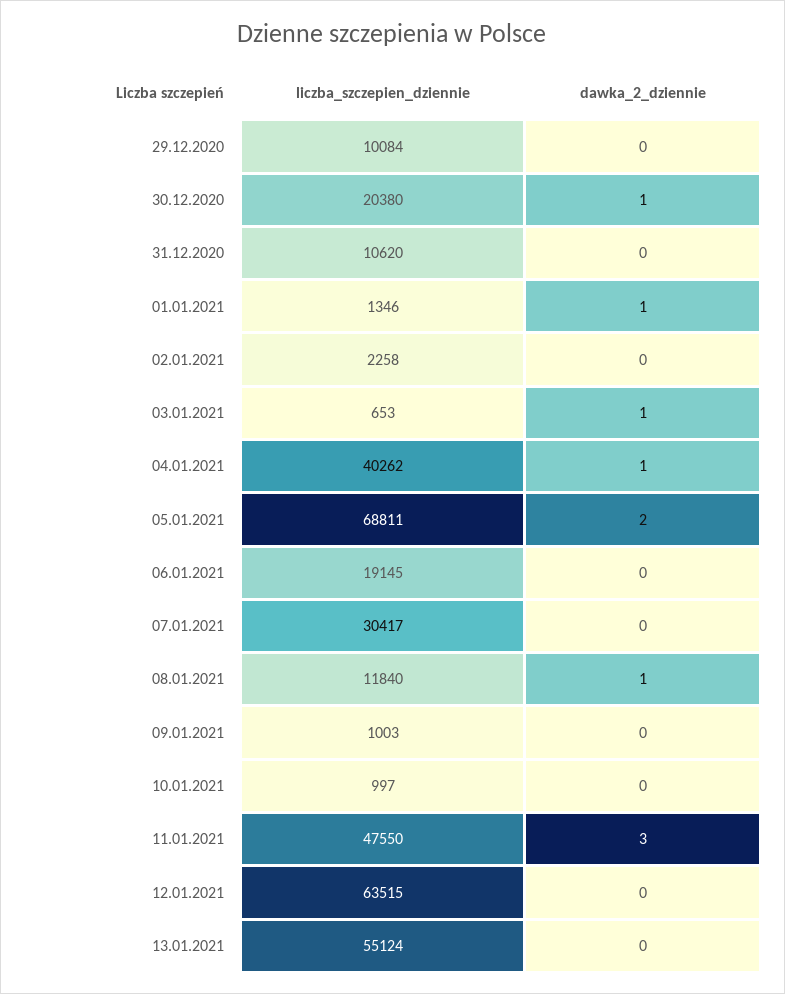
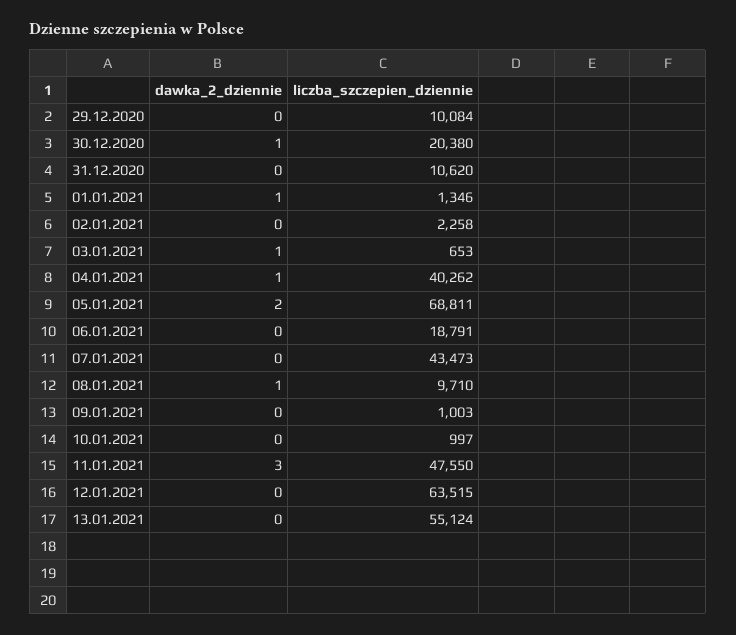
  {
    "liczba_szczepien_dziennie": {
      "29.12.2020": 10084,
      "30.12.2020": 20380,
      "31.12.2020": 10620,
      "01.01.2021": 1346,
      "02.01.2021": 2258,
      "03.01.2021": 653,
      "04.01.2021": 40262,
      "05.01.2021": 68811,
-     "06.01.2021": 19145,
+     "06.01.2021": 18791,
-     "07.01.2021": 30417,
+     "07.01.2021": 43473,
-     "08.01.2021": 11840,
+     "08.01.2021": 9710,
      "09.01.2021": 1003,
      "10.01.2021": 997,
      "11.01.2021": 47550,
      "12.01.2021": 63515,
      "13.01.2021": 55124
    },
    "dawka_2_dziennie": {
      "29.12.2020": 0,
      "30.12.2020": 1,
      "31.12.2020": 0,
      "01.01.2021": 1,
      "02.01.2021": 0,
      "03.01.2021": 1,
      "04.01.2021": 1,
      "05.01.2021": 2,
      "06.01.2021": 0,
      "07.01.2021": 0,
      "08.01.2021": 1,
      "09.01.2021": 0,
      "10.01.2021": 0,
      "11.01.2021": 3,
      "12.01.2021": 0,
      "13.01.2021": 0
    }
  }

